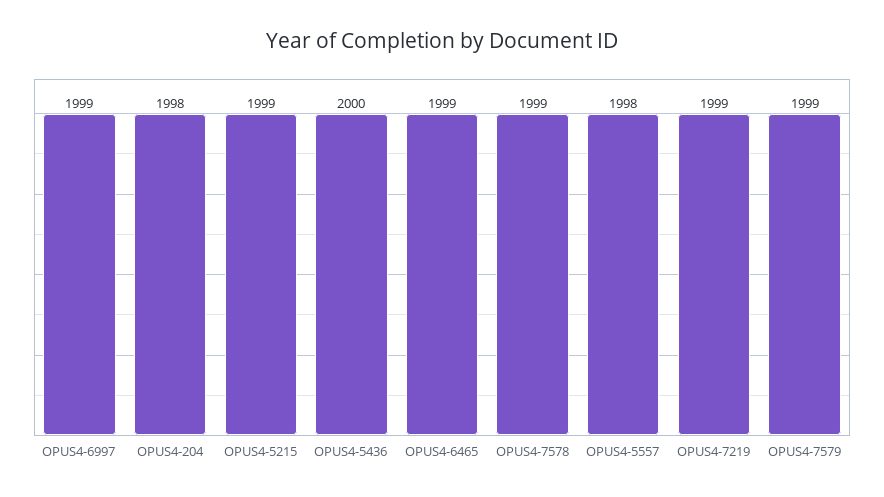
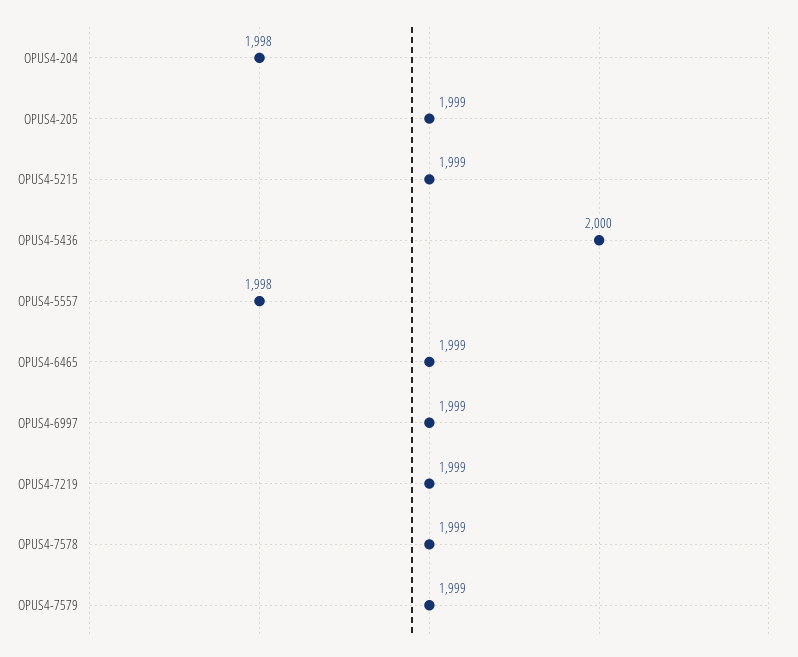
  {
    "OPUS4-6997": 1999,
    "OPUS4-204": 1998,
    "OPUS4-5215": 1999,
    "OPUS4-5436": 2000,
    "OPUS4-6465": 1999,
    "OPUS4-7578": 1999,
    "OPUS4-5557": 1998,
    "OPUS4-7219": 1999,
-   "OPUS4-7579": 1999
+   "OPUS4-7579": 1999,
+   "OPUS4-205": 1999
  }

